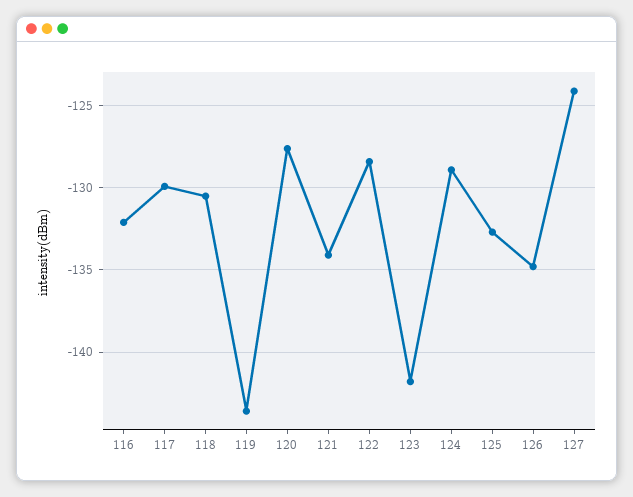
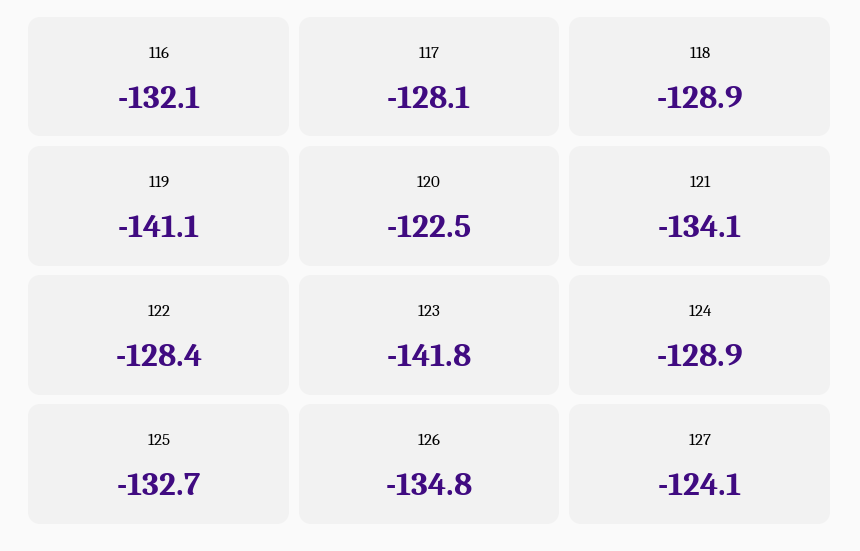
  {
    "116": -132.1,
-   "117": -130,
+   "117": -128.1,
-   "118": -130.5,
+   "118": -128.9,
-   "119": -143.5,
+   "119": -141.1,
-   "120": -127.5,
+   "120": -122.5,
    "121": -134.1,
    "122": -128.4,
    "123": -141.8,
    "124": -128.9,
    "125": -132.7,
    "126": -134.8,
    "127": -124.1
  }

